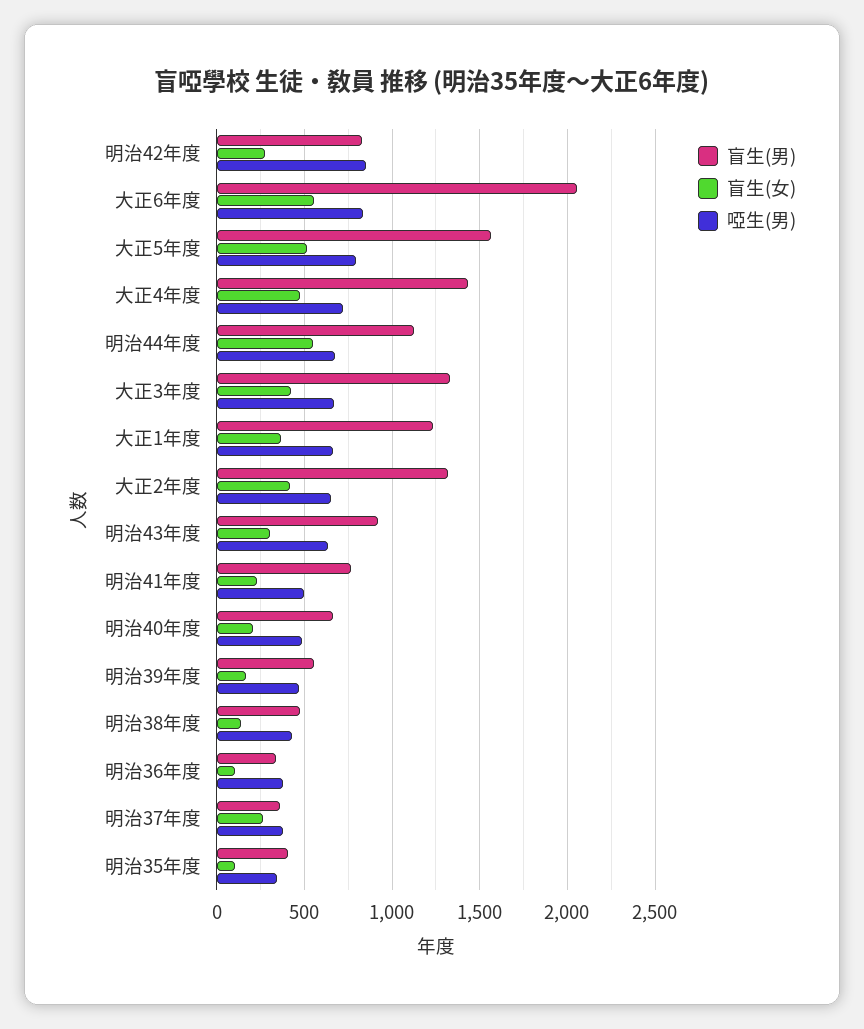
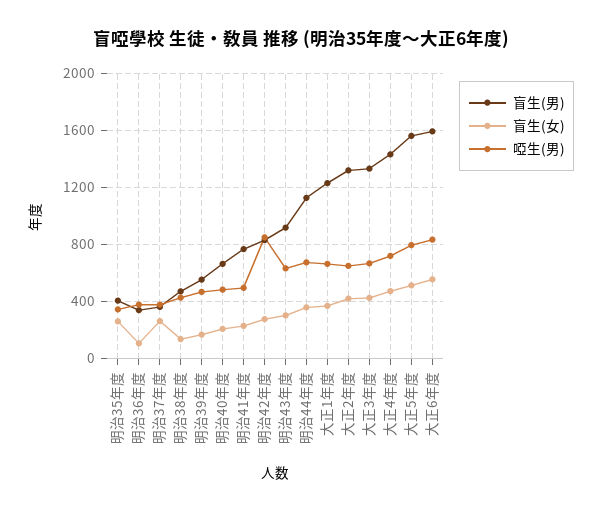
  {
    "盲生(男)": {
      "明治42年度": 850,
-     "大正6年度": 2050,
+     "大正6年度": 1600,
      "大正5年度": 1550,
      "大正4年度": 1450,
      "明治44年度": 1150,
      "大正3年度": 1350,
      "大正1年度": 1250,
      "大正2年度": 1300,
      "明治43年度": 900,
      "明治41年度": 750,
      "明治40年度": 650,
      "明治39年度": 550,
      "明治38年度": 450,
      "明治36年度": 350,
      "明治37年度": 350,
      "明治35年度": 400
    },
    "盲生(女)": {
      "明治42年度": 300,
      "大正6年度": 550,
      "大正5年度": 500,
      "大正4年度": 450,
-     "明治44年度": 550,
+     "明治44年度": 350,
      "大正3年度": 450,
      "大正1年度": 350,
      "大正2年度": 400,
      "明治43年度": 300,
      "明治41年度": 250,
      "明治40年度": 200,
      "明治39年度": 150,
      "明治38年度": 150,
      "明治36年度": 100,
      "明治37年度": 250,
-     "明治35年度": 100
+     "明治35年度": 250
    },
    "啞生(男)": {
      "明治42年度": 850,
      "大正6年度": 850,
      "大正5年度": 800,
      "大正4年度": 700,
      "明治44年度": 700,
      "大正3年度": 650,
      "大正1年度": 650,
      "大正2年度": 650,
      "明治43年度": 650,
      "明治41年度": 500,
      "明治40年度": 500,
      "明治39年度": 450,
      "明治38年度": 450,
      "明治36年度": 400,
      "明治37年度": 400,
      "明治35年度": 350
    }
  }

